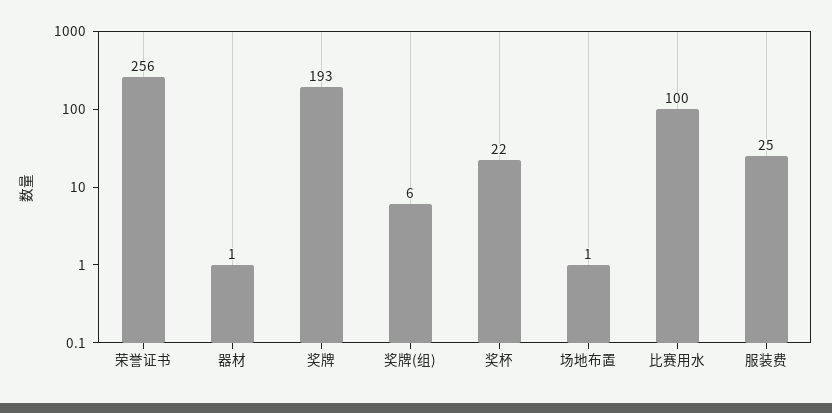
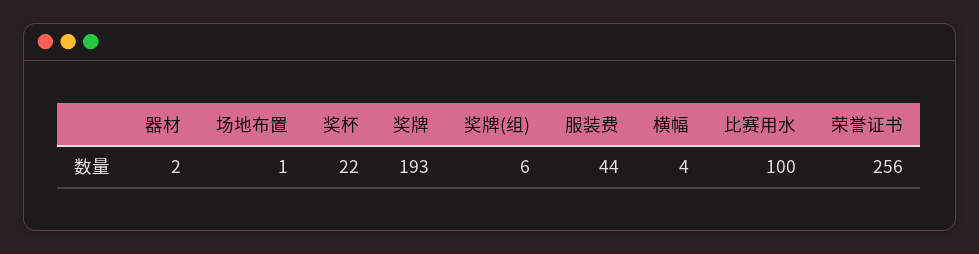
  {
    "荣誉证书": 256,
-   "器材": 1,
+   "器材": 2,
    "奖牌": 193,
    "奖牌(组)": 6,
    "奖杯": 22,
    "场地布置": 1,
    "比赛用水": 100,
-   "服装费": 25
+   "服装费": 44,
+   "横幅": 4
  }

